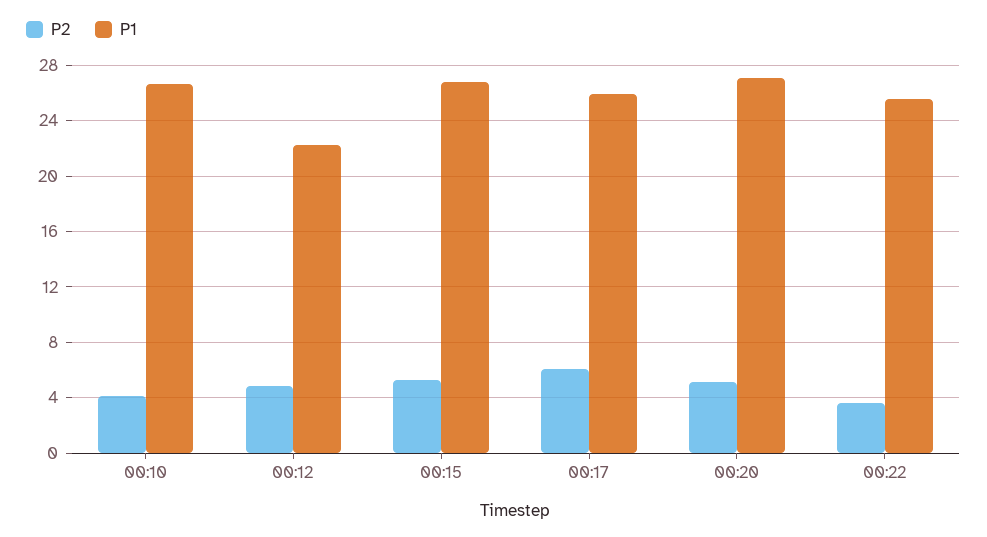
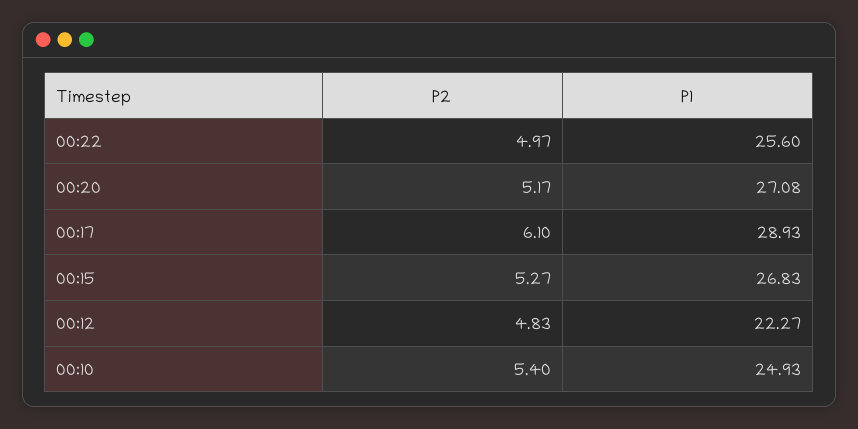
  {
    "P2": {
-     "00:10": 4,
+     "00:10": 5.4,
      "00:12": 4.83,
      "00:15": 5.27,
      "00:17": 6.1,
      "00:20": 5.17,
-     "00:22": 3.5
+     "00:22": 4.97
    },
    "P1": {
-     "00:10": 26.5,
+     "00:10": 24.93,
      "00:12": 22.27,
      "00:15": 26.83,
-     "00:17": 26,
+     "00:17": 28.93,
      "00:20": 27.08,
      "00:22": 25.6
    }
  }

